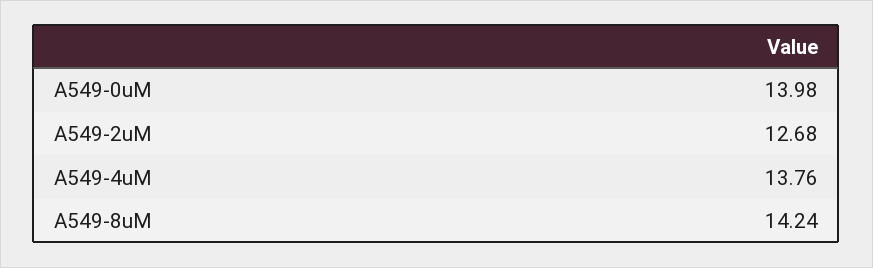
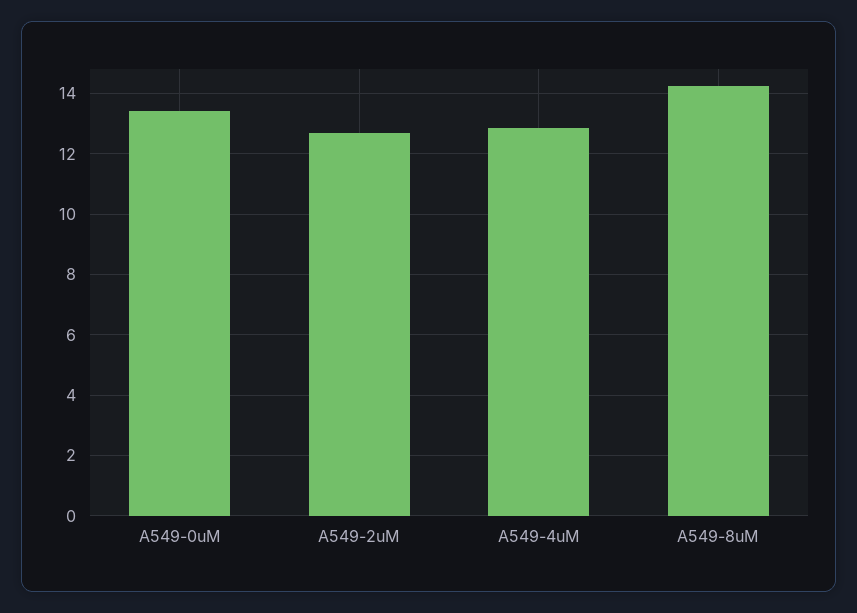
  {
-   "A549-0uM": 13.98,
+   "A549-0uM": 13.4,
    "A549-2uM": 12.68,
-   "A549-4uM": 13.76,
+   "A549-4uM": 12.8,
    "A549-8uM": 14.24
  }

